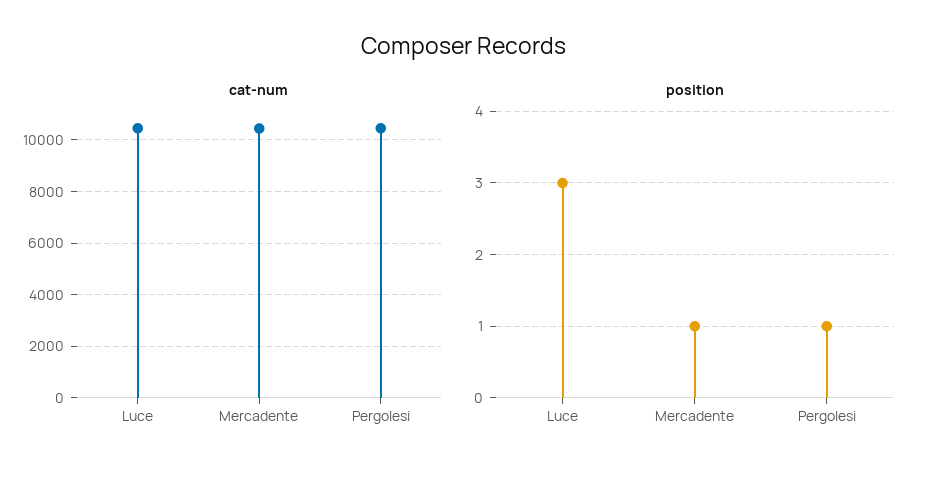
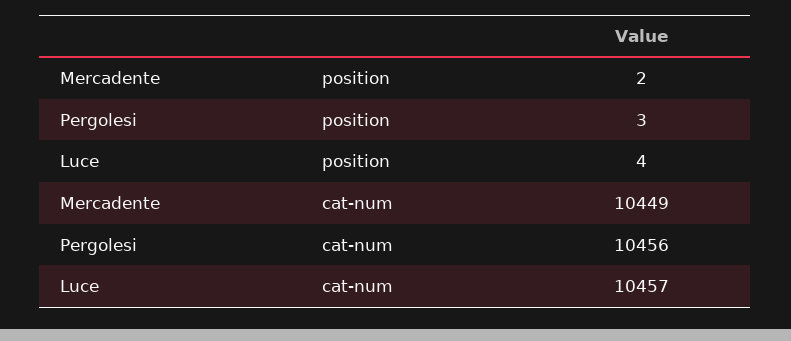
  {
    "cat-num": {
      "Luce": 10457,
      "Mercadente": 10449,
      "Pergolesi": 10456
    },
    "position": {
-     "Luce": 3,
+     "Luce": 4,
-     "Mercadente": 1,
+     "Mercadente": 2,
-     "Pergolesi": 1
+     "Pergolesi": 3
    }
  }

